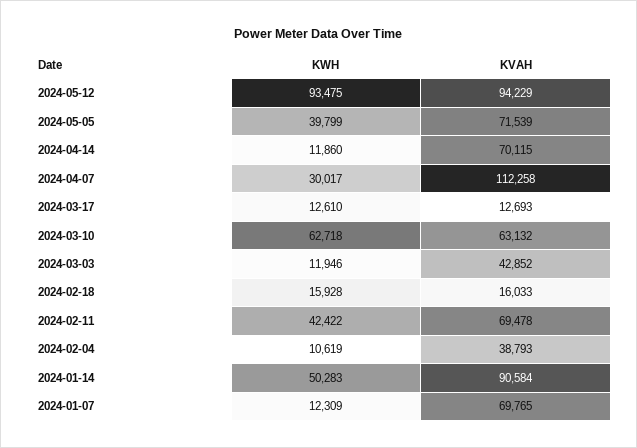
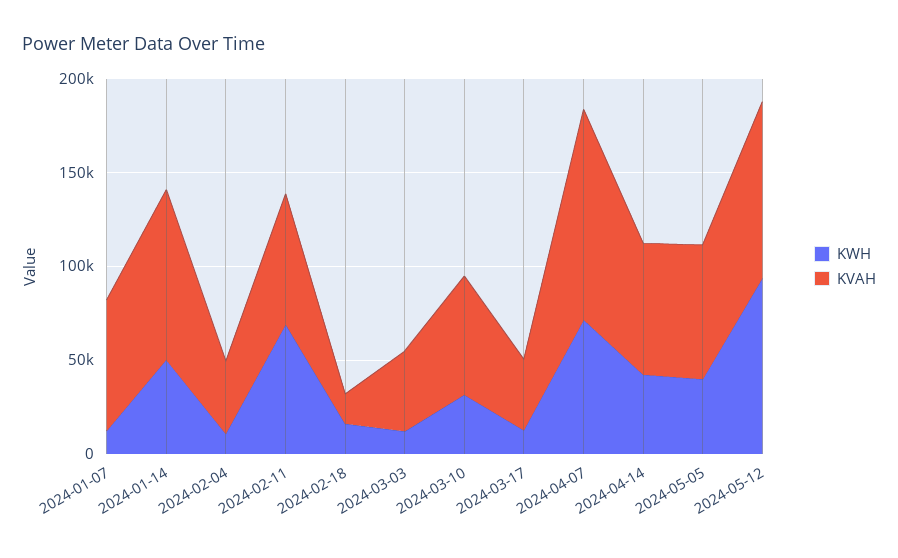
  {
    "KWH": {
      "2024-05-12": 93475,
      "2024-05-05": 39799,
-     "2024-04-14": 11860,
+     "2024-04-14": 40000,
-     "2024-04-07": 30017,
+     "2024-04-07": 70000,
      "2024-03-17": 12610,
-     "2024-03-10": 62718,
+     "2024-03-10": 30000,
      "2024-03-03": 11946,
      "2024-02-18": 15928,
-     "2024-02-11": 42422,
+     "2024-02-11": 70000,
      "2024-02-04": 10619,
      "2024-01-14": 50283,
      "2024-01-07": 12309
    },
    "KVAH": {
      "2024-05-12": 94229,
      "2024-05-05": 71539,
      "2024-04-14": 70115,
      "2024-04-07": 112258,
-     "2024-03-17": 12693,
+     "2024-03-17": 40000,
      "2024-03-10": 63132,
      "2024-03-03": 42852,
      "2024-02-18": 16033,
      "2024-02-11": 69478,
      "2024-02-04": 38793,
      "2024-01-14": 90584,
      "2024-01-07": 69765
    }
  }

